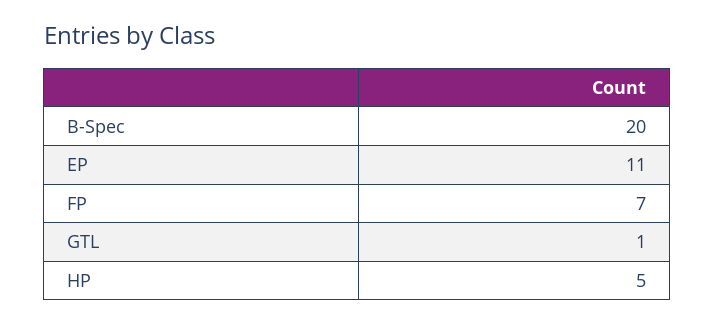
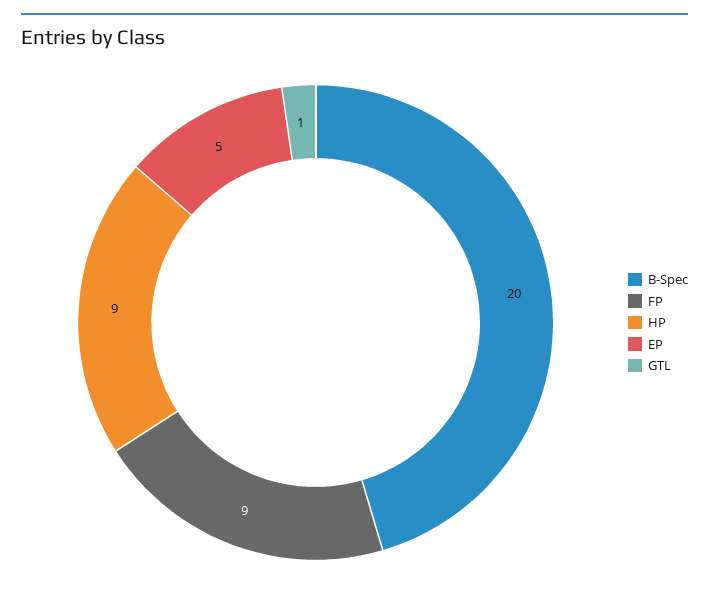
  {
    "B-Spec": 20,
-   "EP": 11,
+   "EP": 5,
-   "FP": 7,
+   "FP": 9,
    "GTL": 1,
-   "HP": 5
+   "HP": 9
  }

